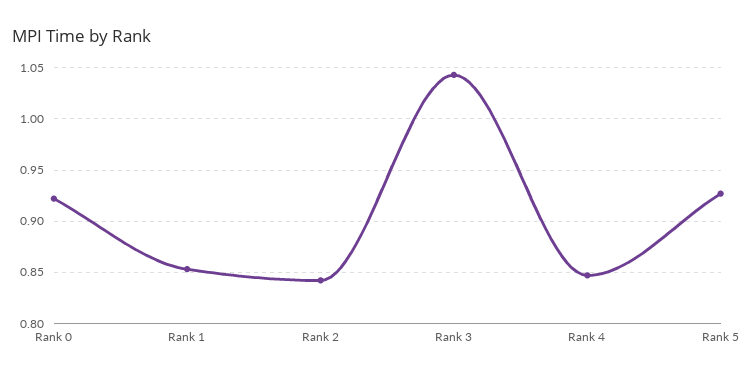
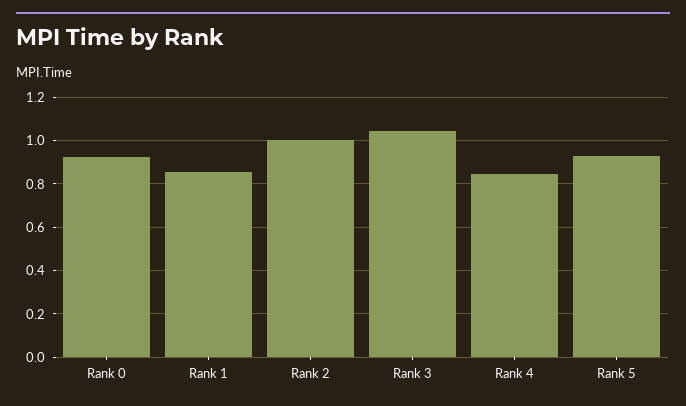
  {
    "Rank 0": 0.92,
    "Rank 1": 0.85,
-   "Rank 2": 0.84,
+   "Rank 2": 1,
    "Rank 3": 1.04,
    "Rank 4": 0.85,
    "Rank 5": 0.93
  }

